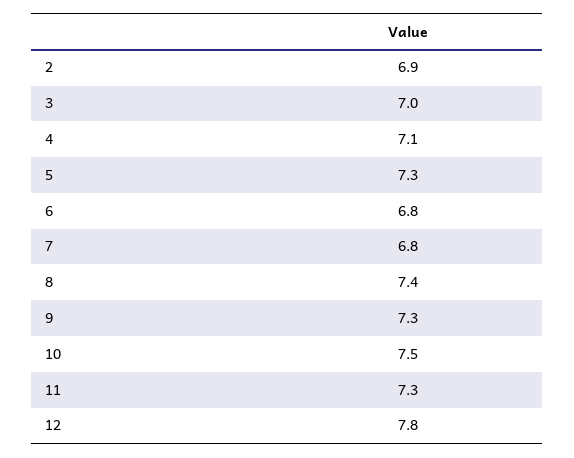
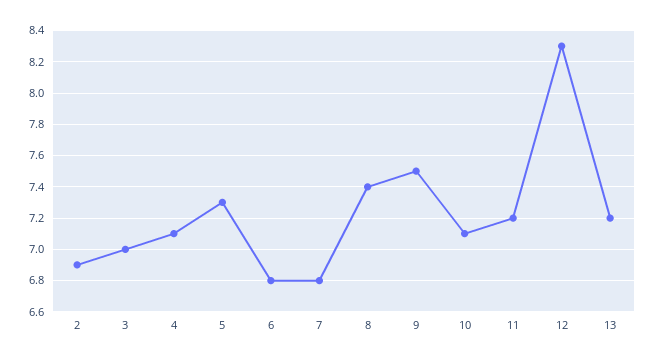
  {
    "2": 6.9,
    "3": 7,
    "4": 7.1,
    "5": 7.3,
    "6": 6.8,
    "7": 6.8,
    "8": 7.4,
-   "9": 7.3,
+   "9": 7.5,
-   "10": 7.5,
+   "10": 7.1,
-   "11": 7.3,
+   "11": 7.2,
-   "12": 7.8
+   "12": 8.3,
+   "13": 7.2
  }

